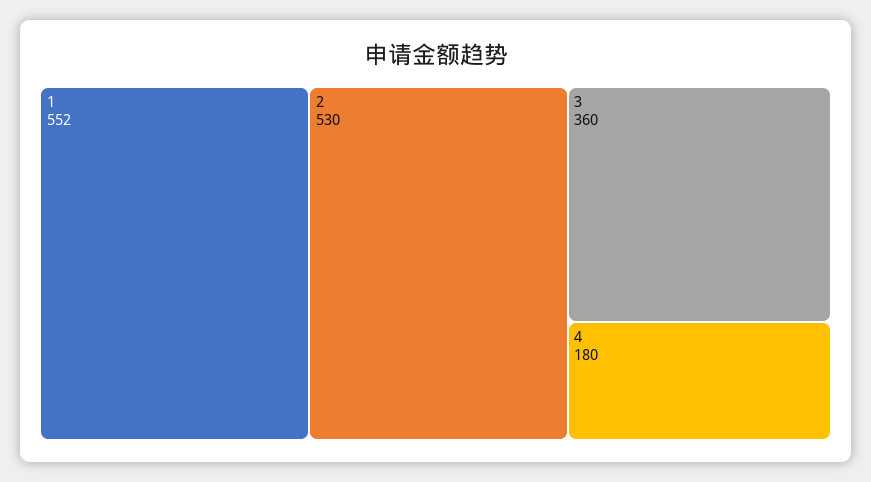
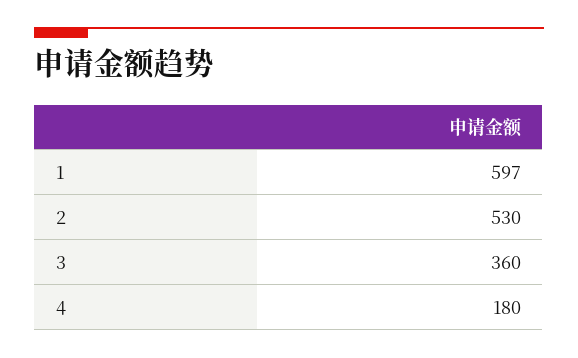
  {
-   "1": 552,
+   "1": 597,
    "2": 530,
    "3": 360,
    "4": 180
  }

